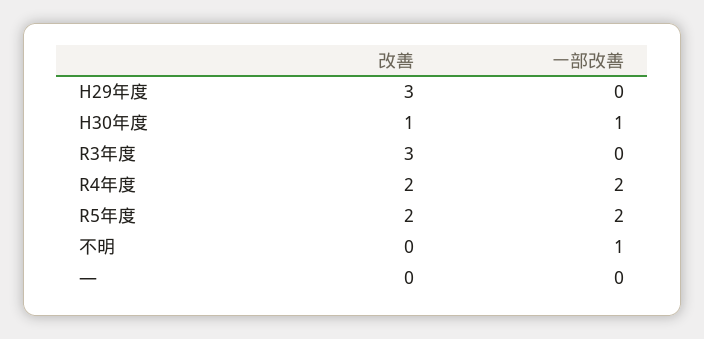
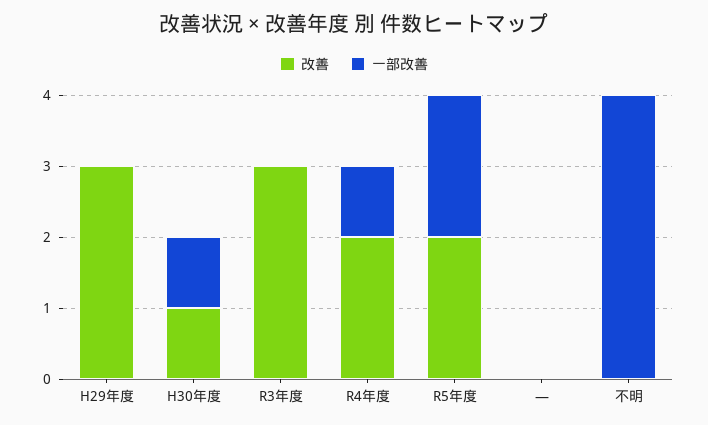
  {
    "改善": {
      "H29年度": 3,
      "H30年度": 1,
      "R3年度": 3,
      "R4年度": 2,
      "R5年度": 2,
      "不明": 0,
      "―": 0
    },
    "一部改善": {
      "H29年度": 0,
      "H30年度": 1,
      "R3年度": 0,
-     "R4年度": 2,
+     "R4年度": 1,
      "R5年度": 2,
-     "不明": 1,
+     "不明": 4,
      "―": 0
    }
  }

